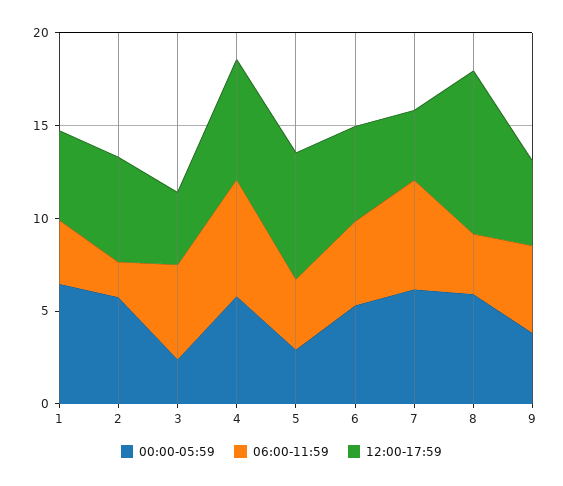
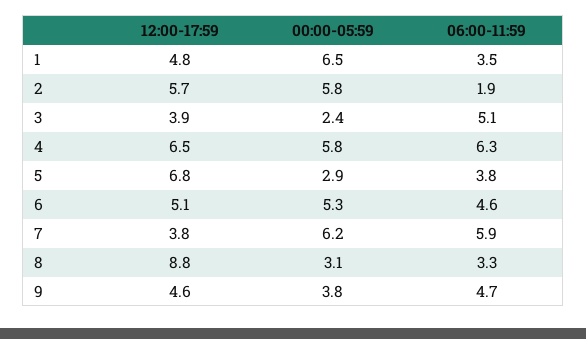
  {
    "00:00-05:59": {
      "1": 6.5,
      "2": 5.8,
      "3": 2.4,
      "4": 5.8,
      "5": 2.9,
      "6": 5.3,
      "7": 6.2,
-     "8": 6,
+     "8": 3.1,
      "9": 3.8
    },
    "06:00-11:59": {
      "1": 3.5,
      "2": 1.9,
      "3": 5.1,
      "4": 6.3,
      "5": 3.8,
      "6": 4.6,
      "7": 5.9,
      "8": 3.3,
      "9": 4.7
    },
    "12:00-17:59": {
      "1": 4.8,
      "2": 5.7,
      "3": 3.9,
      "4": 6.5,
      "5": 6.8,
      "6": 5.1,
      "7": 3.8,
      "8": 8.8,
      "9": 4.6
    }
  }

